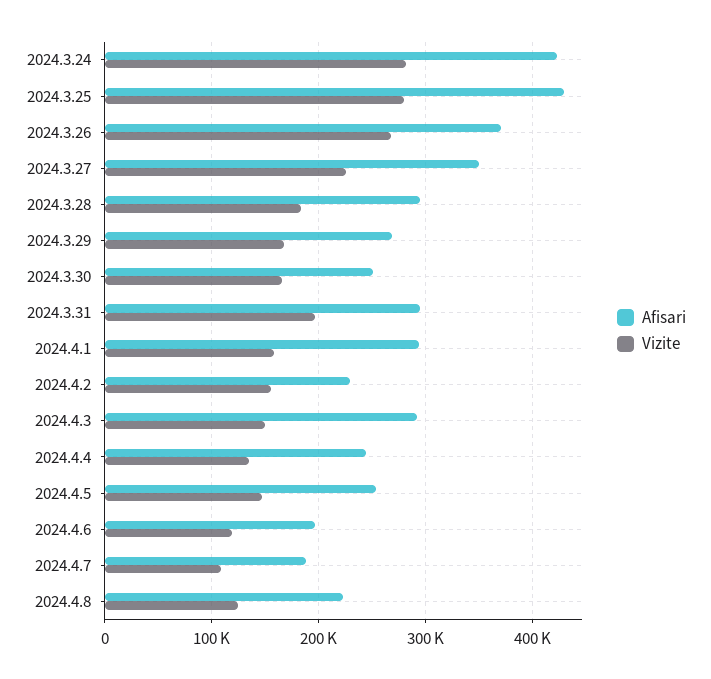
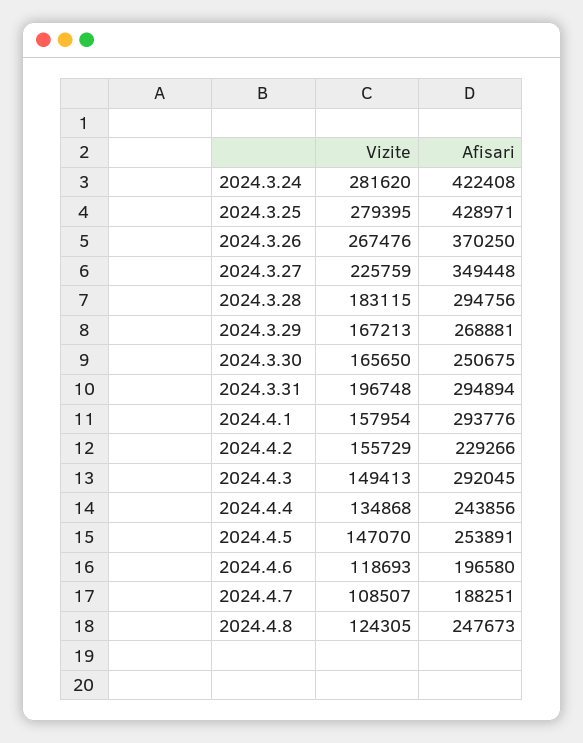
  {
    "Afisari": {
      "2024.3.24": 422408,
      "2024.3.25": 428971,
      "2024.3.26": 370250,
      "2024.3.27": 349448,
      "2024.3.28": 294756,
      "2024.3.29": 268881,
      "2024.3.30": 250675,
      "2024.3.31": 294894,
      "2024.4.1": 293776,
      "2024.4.2": 229266,
      "2024.4.3": 292045,
      "2024.4.4": 243856,
      "2024.4.5": 253891,
      "2024.4.6": 196580,
      "2024.4.7": 188251,
-     "2024.4.8": 220000
+     "2024.4.8": 247673
    },
    "Vizite": {
      "2024.3.24": 281620,
      "2024.3.25": 279395,
      "2024.3.26": 267476,
      "2024.3.27": 225759,
      "2024.3.28": 183115,
      "2024.3.29": 167213,
      "2024.3.30": 165650,
      "2024.3.31": 196748,
      "2024.4.1": 157954,
      "2024.4.2": 155729,
      "2024.4.3": 149413,
      "2024.4.4": 134868,
      "2024.4.5": 147070,
      "2024.4.6": 118693,
      "2024.4.7": 108507,
      "2024.4.8": 124305
    }
  }

